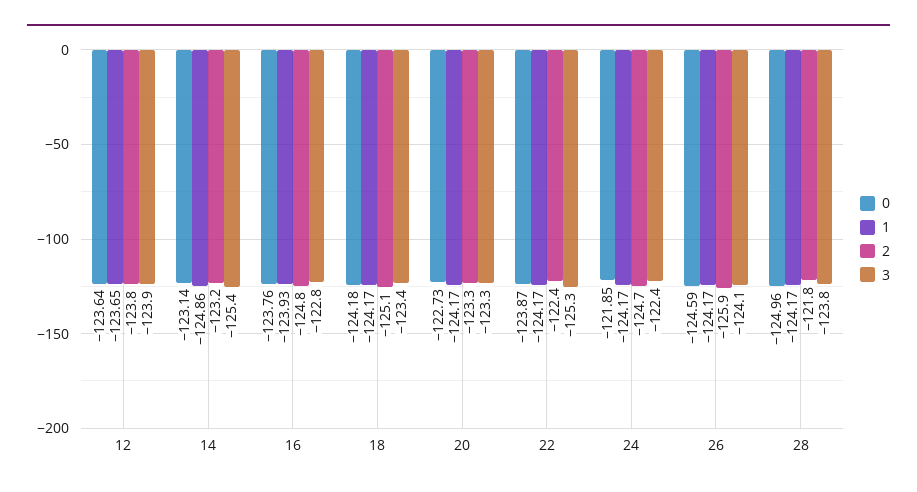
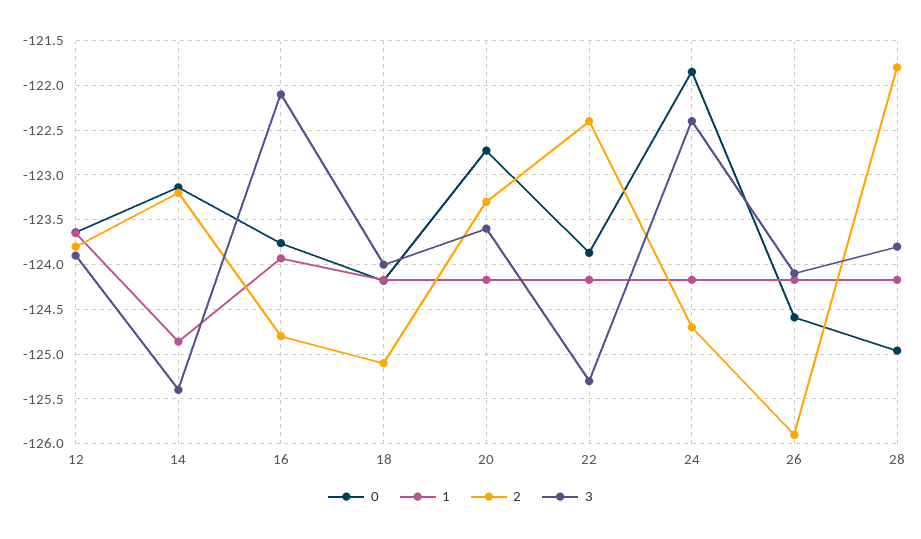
  {
    "0": {
      "12": -123.64,
      "14": -123.14,
      "16": -123.76,
      "18": -124.18,
      "20": -122.73,
      "22": -123.87,
      "24": -121.85,
      "26": -124.59,
      "28": -124.96
    },
    "1": {
      "12": -123.65,
      "14": -124.86,
      "16": -123.93,
      "18": -124.17,
      "20": -124.17,
      "22": -124.17,
      "24": -124.17,
      "26": -124.17,
      "28": -124.17
    },
    "2": {
      "12": -123.8,
      "14": -123.2,
      "16": -124.8,
      "18": -125.1,
      "20": -123.3,
      "22": -122.4,
      "24": -124.7,
      "26": -125.9,
      "28": -121.8
    },
    "3": {
      "12": -123.9,
      "14": -125.4,
-     "16": -122.8,
+     "16": -122.1,
-     "18": -123.4,
+     "18": -124,
-     "20": -123.3,
+     "20": -123.6,
      "22": -125.3,
      "24": -122.4,
      "26": -124.1,
      "28": -123.8
    }
  }

